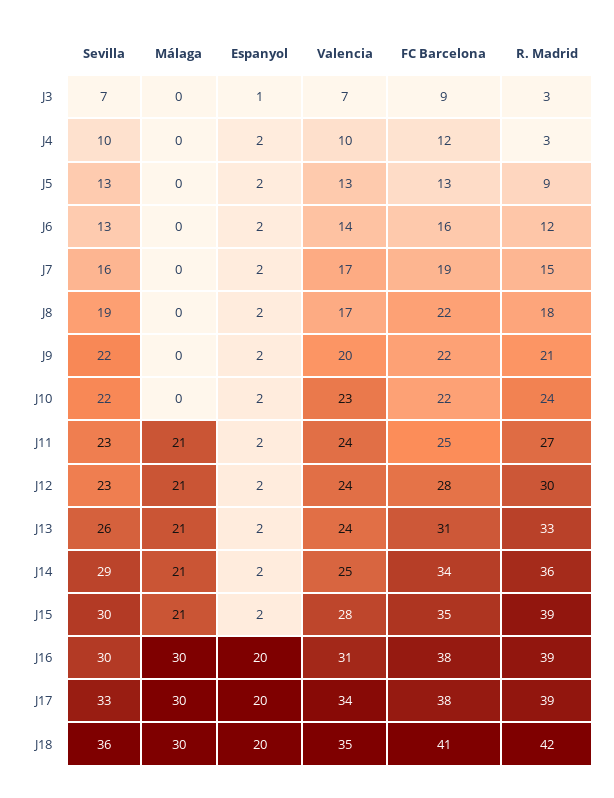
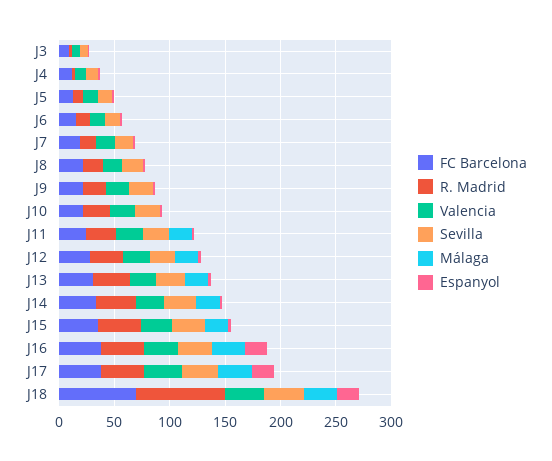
  {
    "Sevilla": {
      "J3": 7,
      "J4": 10,
      "J5": 13,
      "J6": 13,
      "J7": 16,
      "J8": 19,
      "J9": 22,
      "J10": 22,
      "J11": 23,
      "J12": 23,
      "J13": 26,
      "J14": 29,
      "J15": 30,
      "J16": 30,
      "J17": 33,
      "J18": 36
    },
    "Málaga": {
      "J3": 0,
      "J4": 0,
      "J5": 0,
      "J6": 0,
      "J7": 0,
      "J8": 0,
      "J9": 0,
      "J10": 0,
      "J11": 21,
      "J12": 21,
      "J13": 21,
      "J14": 21,
      "J15": 21,
      "J16": 30,
      "J17": 30,
      "J18": 30
    },
    "Espanyol": {
      "J3": 1,
      "J4": 2,
      "J5": 2,
      "J6": 2,
      "J7": 2,
      "J8": 2,
      "J9": 2,
      "J10": 2,
      "J11": 2,
      "J12": 2,
      "J13": 2,
      "J14": 2,
      "J15": 2,
      "J16": 20,
      "J17": 20,
      "J18": 20
    },
    "Valencia": {
      "J3": 7,
      "J4": 10,
      "J5": 13,
      "J6": 14,
      "J7": 17,
      "J8": 17,
      "J9": 20,
      "J10": 23,
      "J11": 24,
      "J12": 24,
      "J13": 24,
      "J14": 25,
      "J15": 28,
      "J16": 31,
      "J17": 34,
      "J18": 35
    },
    "FC Barcelona": {
      "J3": 9,
      "J4": 12,
      "J5": 13,
      "J6": 16,
      "J7": 19,
      "J8": 22,
      "J9": 22,
      "J10": 22,
      "J11": 25,
      "J12": 28,
      "J13": 31,
      "J14": 34,
      "J15": 35,
      "J16": 38,
      "J17": 38,
-     "J18": 41
+     "J18": 70
    },
    "R. Madrid": {
      "J3": 3,
      "J4": 3,
      "J5": 9,
      "J6": 12,
      "J7": 15,
      "J8": 18,
      "J9": 21,
      "J10": 24,
      "J11": 27,
      "J12": 30,
      "J13": 33,
      "J14": 36,
      "J15": 39,
      "J16": 39,
      "J17": 39,
-     "J18": 42
+     "J18": 80
    }
  }

